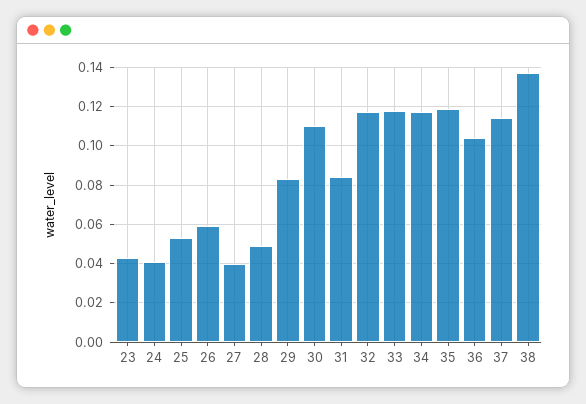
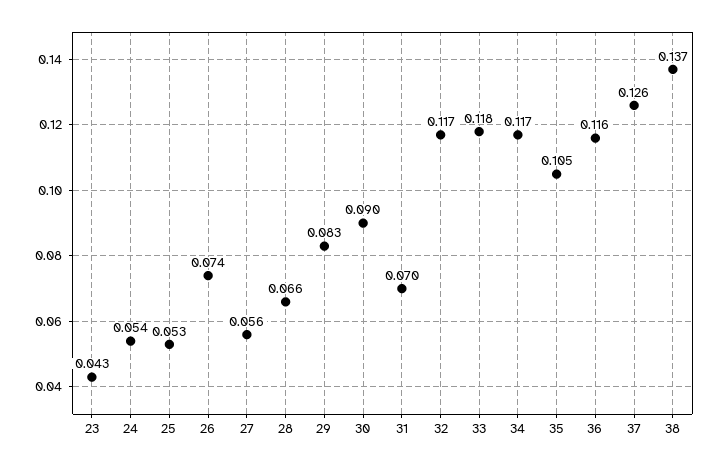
  {
    "23": 0.043,
-   "24": 0.04,
+   "24": 0.054,
    "25": 0.053,
-   "26": 0.06,
+   "26": 0.074,
-   "27": 0.04,
+   "27": 0.056,
-   "28": 0.05,
+   "28": 0.066,
    "29": 0.083,
-   "30": 0.11,
+   "30": 0.09,
-   "31": 0.085,
+   "31": 0.07,
    "32": 0.117,
    "33": 0.118,
    "34": 0.117,
-   "35": 0.12,
+   "35": 0.105,
-   "36": 0.105,
+   "36": 0.116,
-   "37": 0.115,
+   "37": 0.126,
    "38": 0.137
  }

